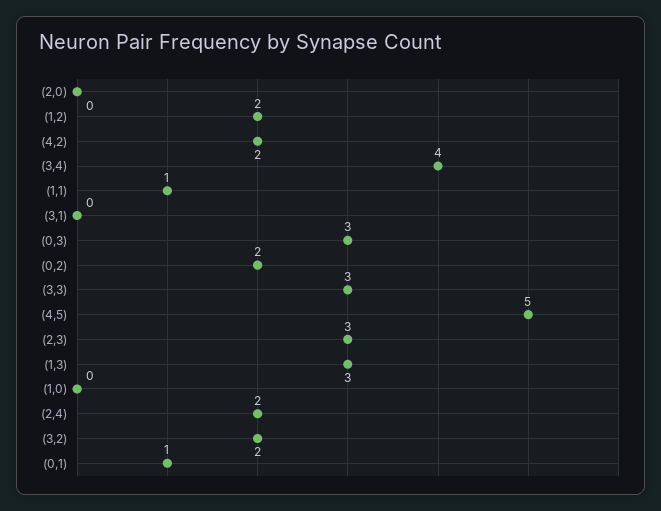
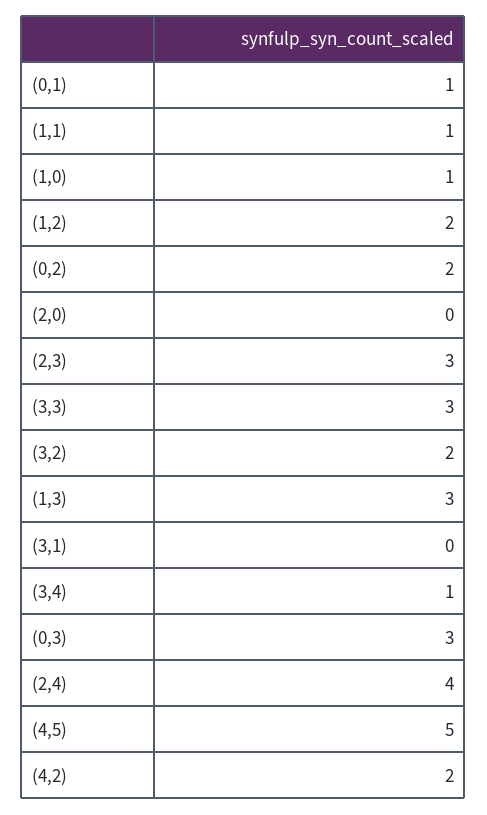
  {
    "(2,0)": 0,
    "(1,2)": 2,
    "(4,2)": 2,
-   "(3,4)": 4,
+   "(3,4)": 1,
    "(1,1)": 1,
    "(3,1)": 0,
    "(0,3)": 3,
    "(0,2)": 2,
    "(3,3)": 3,
    "(4,5)": 5,
    "(2,3)": 3,
    "(1,3)": 3,
-   "(1,0)": 0,
+   "(1,0)": 1,
-   "(2,4)": 2,
+   "(2,4)": 4,
    "(3,2)": 2,
    "(0,1)": 1
  }

